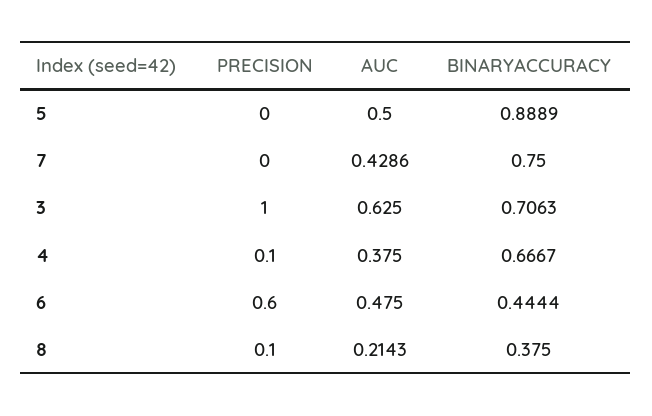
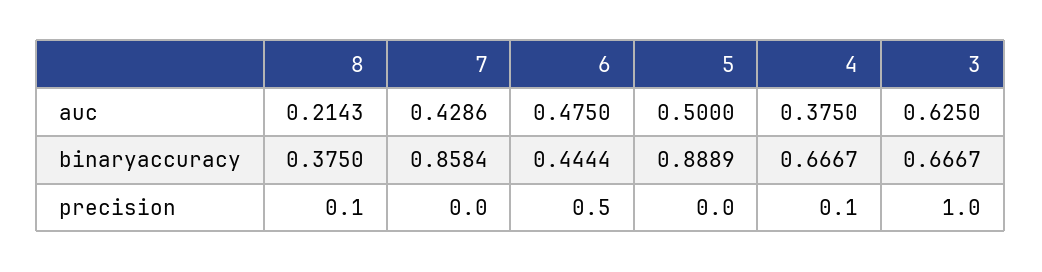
  {
    "PRECISION": {
      "5": 0,
      "7": 0,
      "3": 1,
      "4": 0.1,
-     "6": 0.6,
+     "6": 0.5,
      "8": 0.1
    },
    "AUC": {
      "5": 0.5,
      "7": 0.4286,
      "3": 0.625,
      "4": 0.375,
      "6": 0.475,
      "8": 0.2143
    },
    "BINARYACCURACY": {
      "5": 0.8889,
-     "7": 0.75,
+     "7": 0.8584,
-     "3": 0.7063,
+     "3": 0.6667,
      "4": 0.6667,
      "6": 0.4444,
      "8": 0.375
    }
  }

